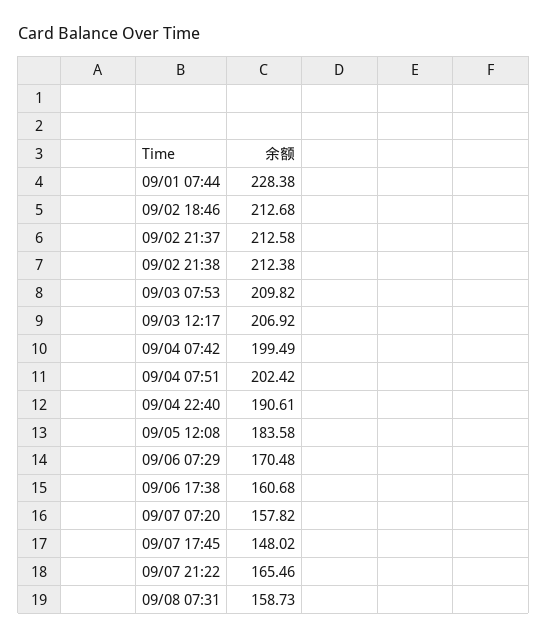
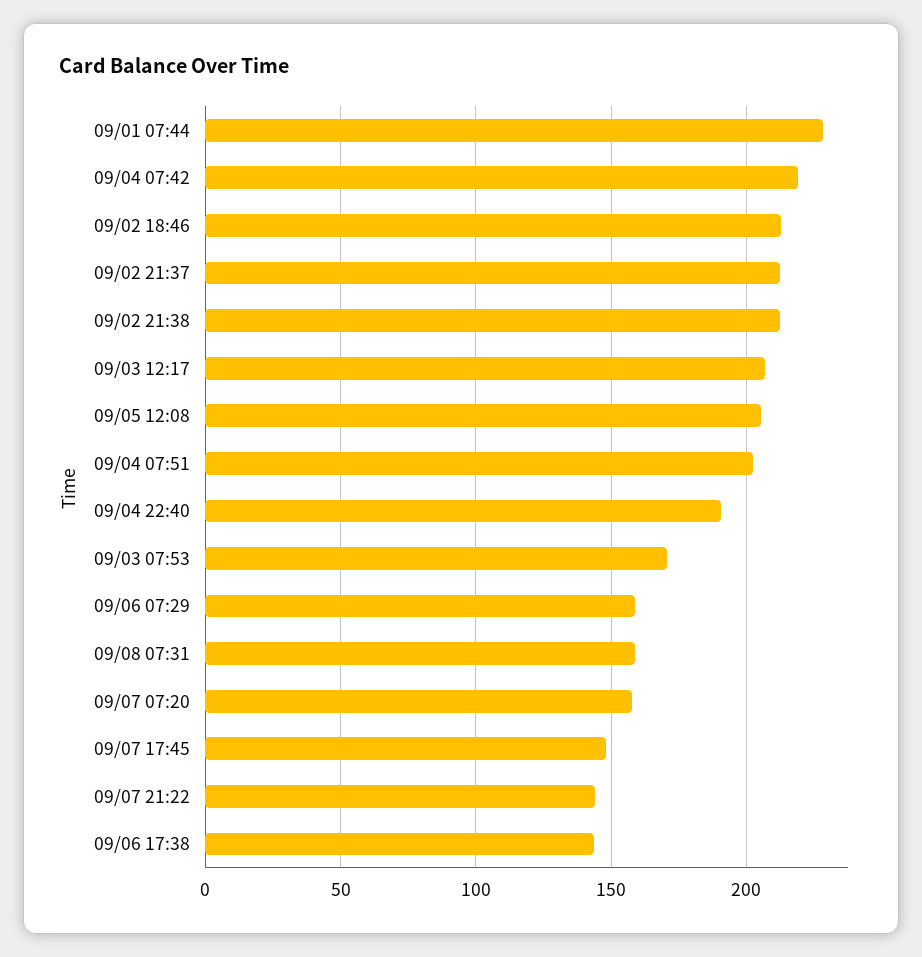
  {
    "09/01 07:44": 228.38,
    "09/02 18:46": 212.68,
    "09/02 21:37": 212.58,
    "09/02 21:38": 212.38,
-   "09/03 07:53": 209.82,
+   "09/03 07:53": 170,
    "09/03 12:17": 206.92,
-   "09/04 07:42": 199.49,
+   "09/04 07:42": 220,
    "09/04 07:51": 202.42,
    "09/04 22:40": 190.61,
-   "09/05 12:08": 183.58,
+   "09/05 12:08": 205,
-   "09/06 07:29": 170.48,
+   "09/06 07:29": 160,
-   "09/06 17:38": 160.68,
+   "09/06 17:38": 145,
    "09/07 07:20": 157.82,
    "09/07 17:45": 148.02,
-   "09/07 21:22": 165.46,
+   "09/07 21:22": 145,
    "09/08 07:31": 158.73
  }

